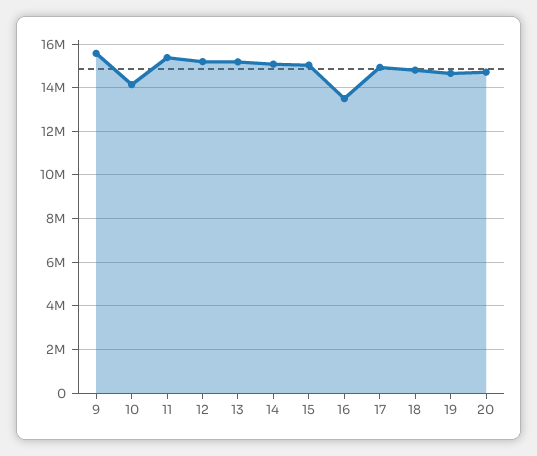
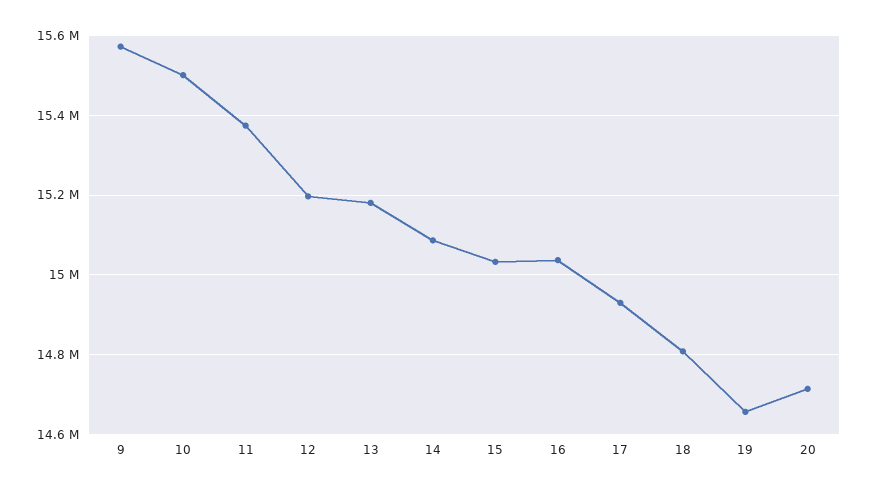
  {
    "9": 15580000,
-   "10": 14000000,
+   "10": 15500000,
    "11": 15380000,
    "12": 15200000,
    "13": 15180000,
    "14": 15080000,
    "15": 15040000,
-   "16": 13500000,
+   "16": 15040000,
    "17": 14920000,
    "18": 14800000,
    "19": 14660000,
    "20": 14720000
  }

